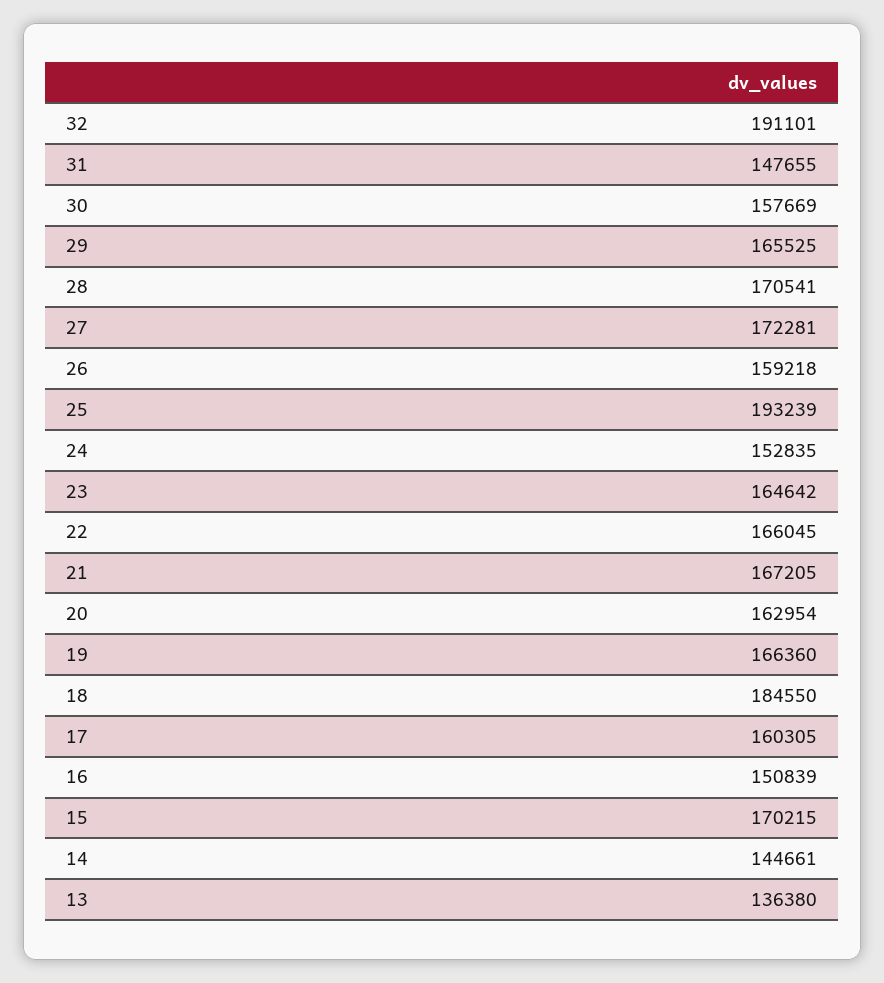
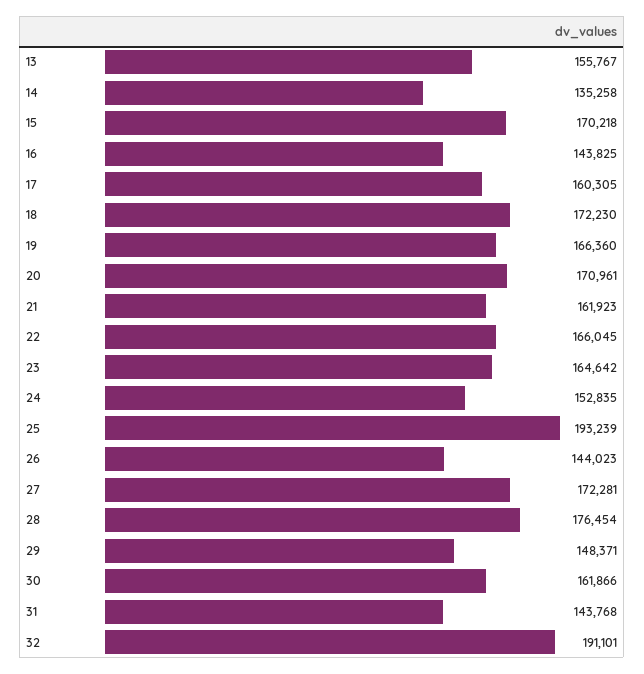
  {
    "32": 191101,
-   "31": 147655,
+   "31": 143768,
-   "30": 157669,
+   "30": 161866,
-   "29": 165525,
+   "29": 148371,
-   "28": 170541,
+   "28": 176454,
    "27": 172281,
-   "26": 159218,
+   "26": 144023,
    "25": 193239,
    "24": 152835,
    "23": 164642,
    "22": 166045,
-   "21": 167205,
+   "21": 161923,
-   "20": 162954,
+   "20": 170961,
    "19": 166360,
-   "18": 184550,
+   "18": 172230,
    "17": 160305,
-   "16": 150839,
+   "16": 143825,
-   "15": 170215,
+   "15": 170218,
-   "14": 144661,
+   "14": 135258,
-   "13": 136380
+   "13": 155767
  }

